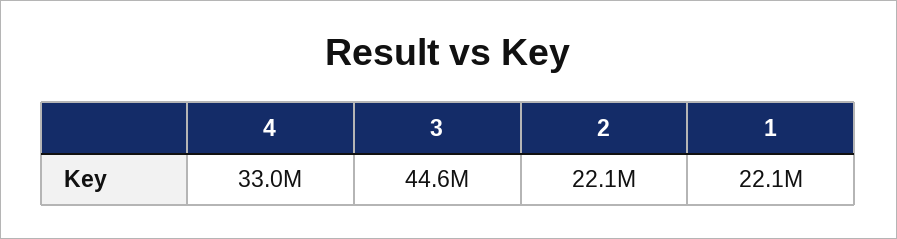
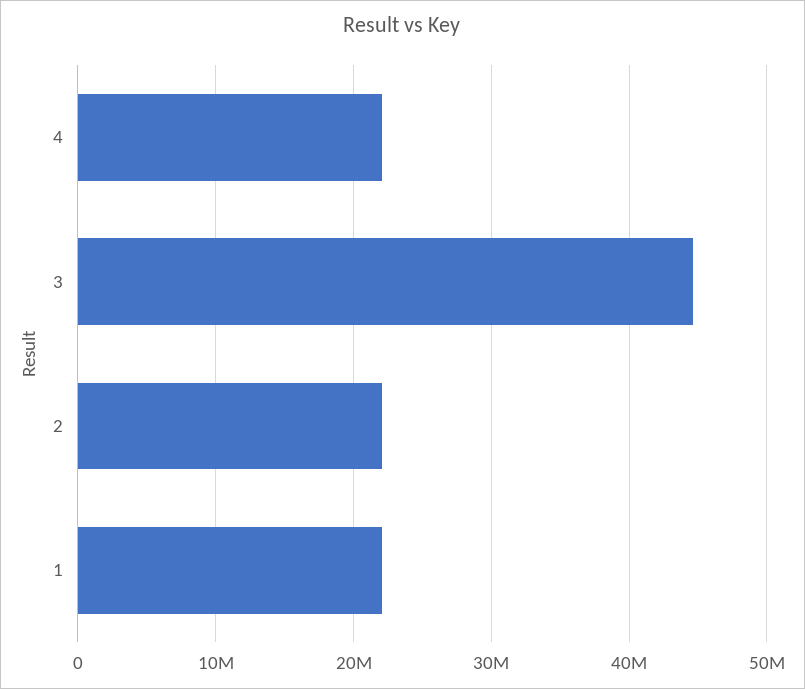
  {
-   "4": 33000000,
+   "4": 22000000,
    "3": 44600000,
    "2": 22100000,
    "1": 22100000
  }

